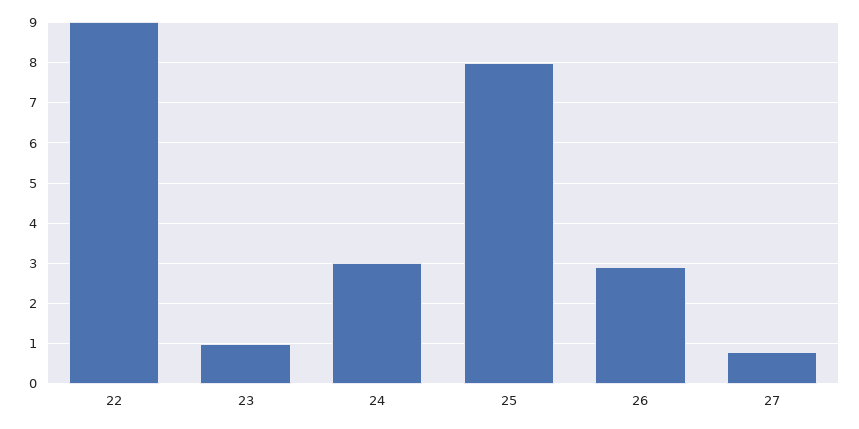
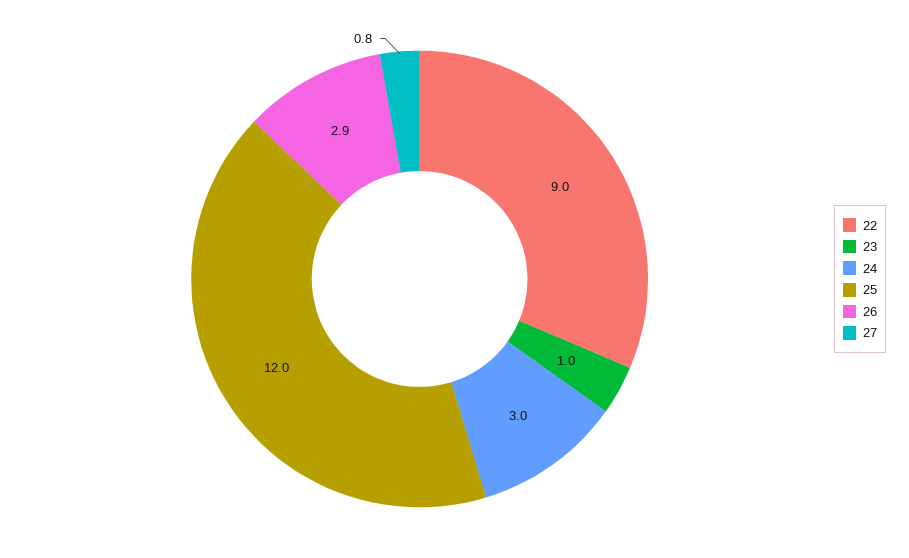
  {
    "22": 9,
    "23": 1,
    "24": 3,
-   "25": 8,
+   "25": 12,
    "26": 2.9,
    "27": 0.8
  }

